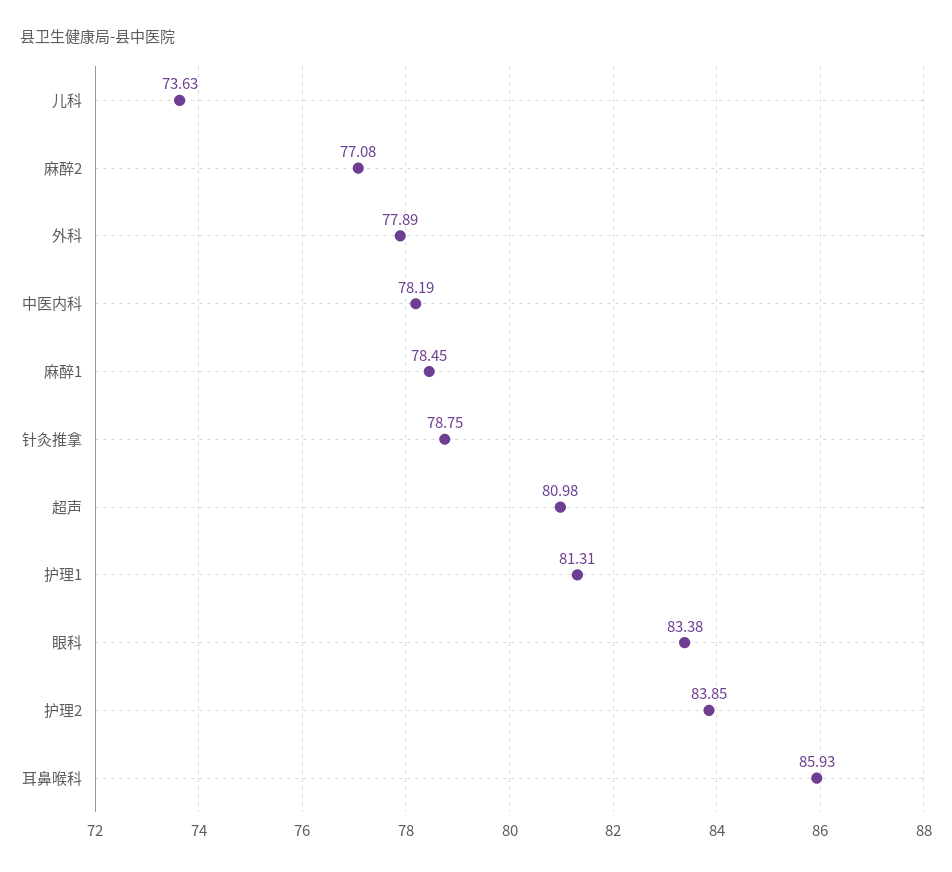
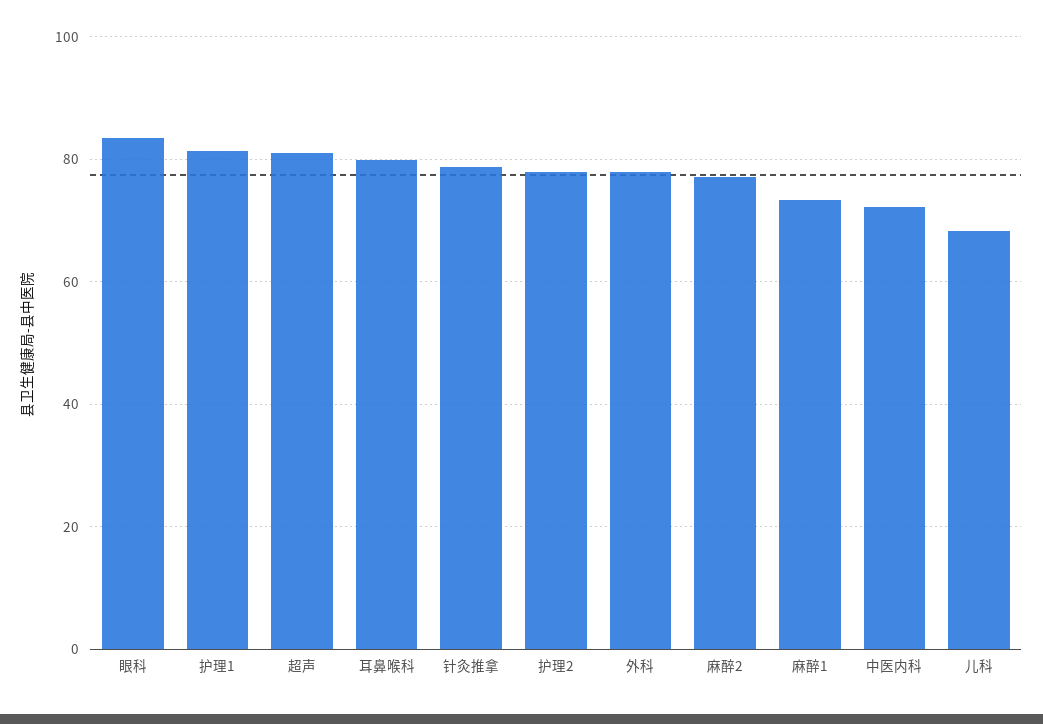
  {
-   "儿科": 73.63,
+   "儿科": 68,
    "麻醉2": 77.08,
    "外科": 77.89,
-   "中医内科": 78.19,
+   "中医内科": 72,
-   "麻醉1": 78.45,
+   "麻醉1": 74,
    "针灸推拿": 78.75,
    "超声": 80.98,
    "护理1": 81.31,
    "眼科": 83.38,
-   "护理2": 83.85,
+   "护理2": 78,
-   "耳鼻喉科": 85.93
+   "耳鼻喉科": 80
  }

